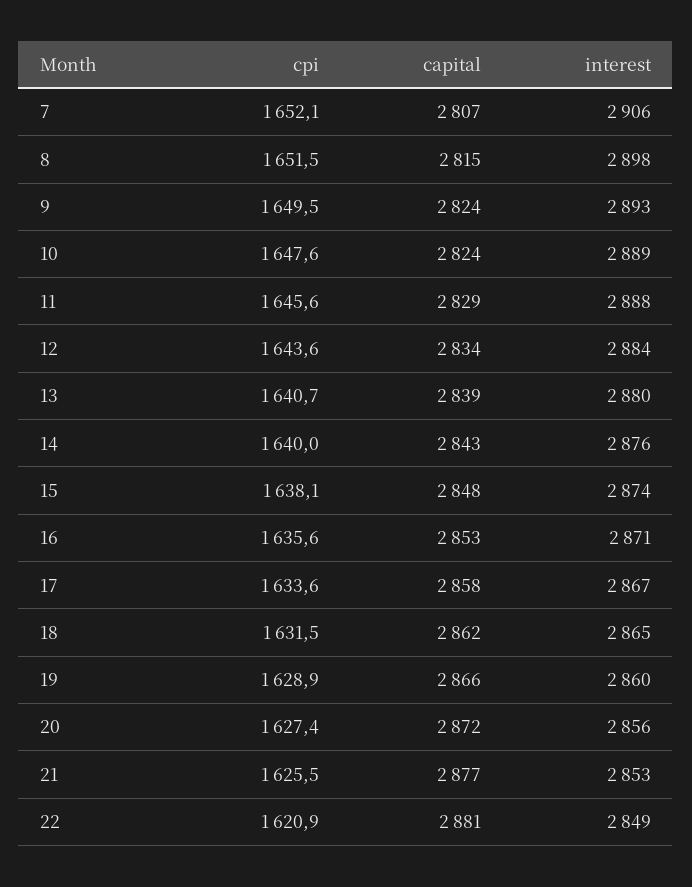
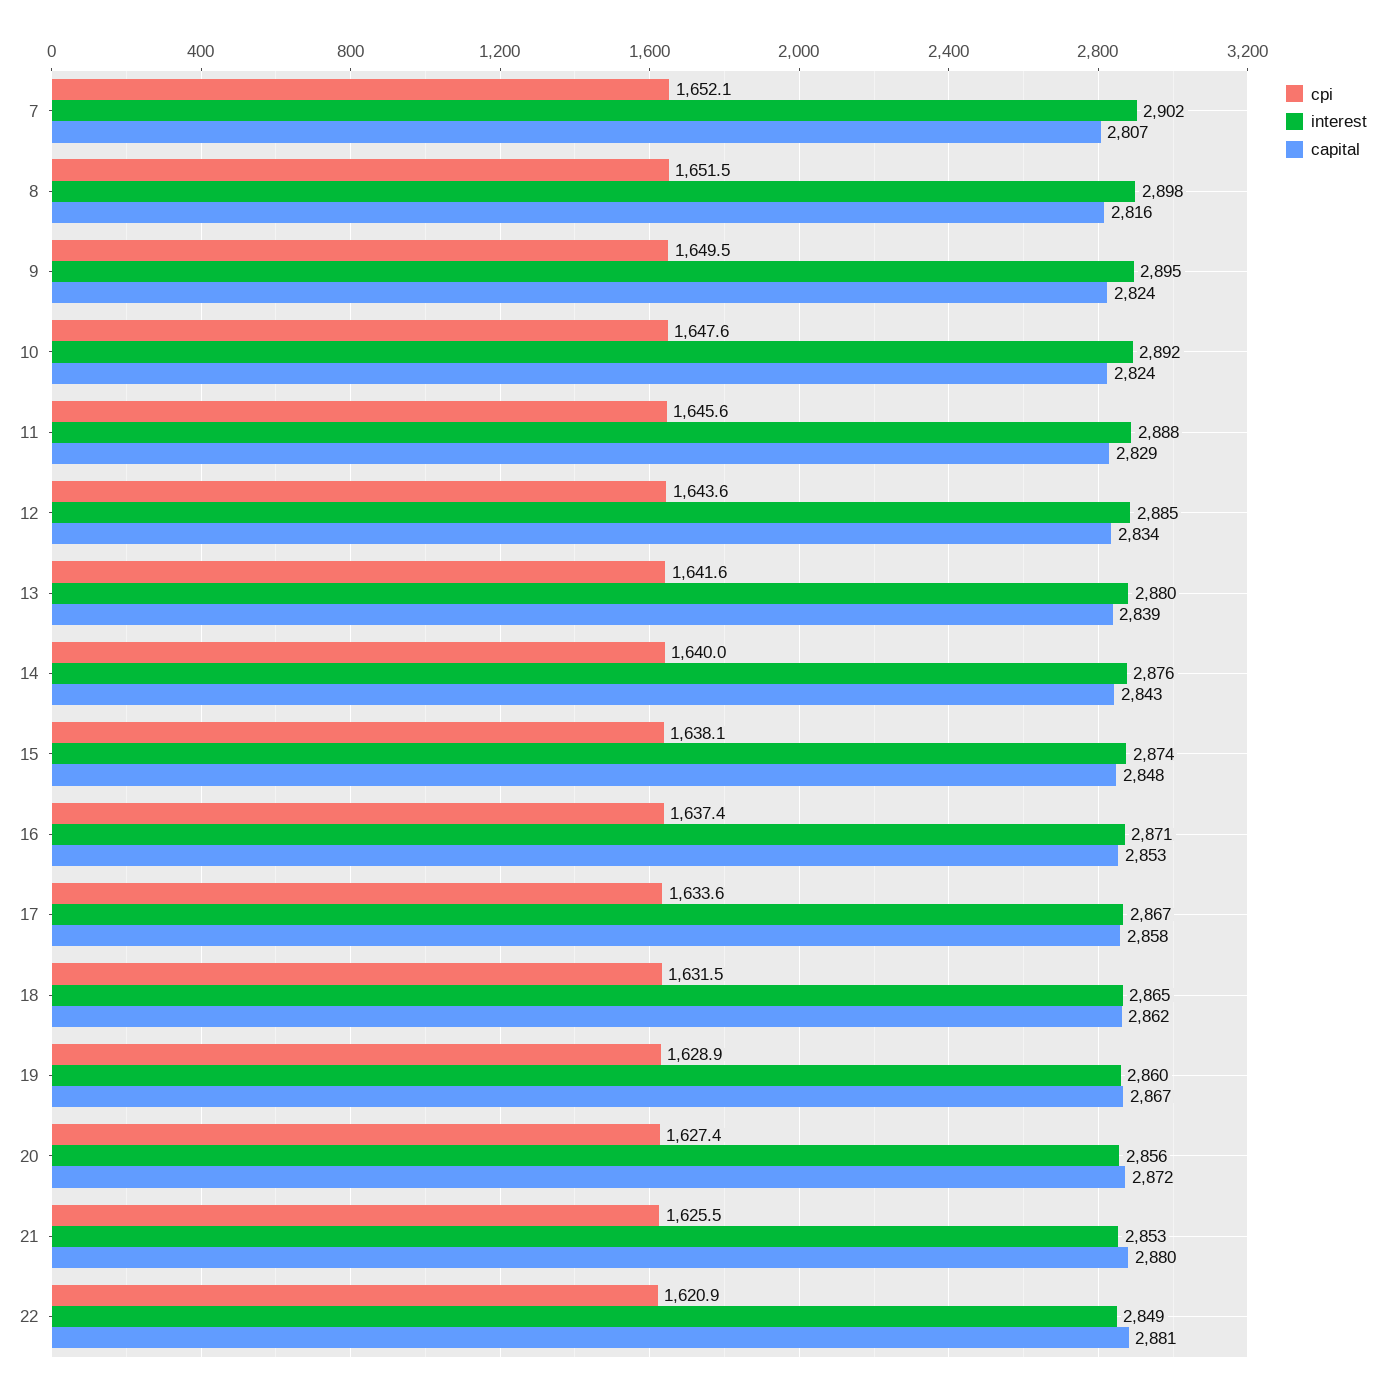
  {
    "cpi": {
      "7": 1652.1,
      "8": 1651.5,
      "9": 1649.5,
      "10": 1647.6,
      "11": 1645.6,
      "12": 1643.6,
-     "13": 1640.7,
+     "13": 1641.6,
      "14": 1640,
      "15": 1638.1,
-     "16": 1635.6,
+     "16": 1637.4,
      "17": 1633.6,
      "18": 1631.5,
      "19": 1628.9,
      "20": 1627.4,
      "21": 1625.5,
      "22": 1620.9
    },
    "capital": {
      "7": 2807,
-     "8": 2815,
+     "8": 2816,
      "9": 2824,
      "10": 2824,
      "11": 2829,
      "12": 2834,
      "13": 2839,
      "14": 2843,
      "15": 2848,
      "16": 2853,
      "17": 2858,
      "18": 2862,
-     "19": 2866,
+     "19": 2867,
      "20": 2872,
-     "21": 2877,
+     "21": 2880,
      "22": 2881
    },
    "interest": {
-     "7": 2906,
+     "7": 2902,
      "8": 2898,
-     "9": 2893,
+     "9": 2895,
-     "10": 2889,
+     "10": 2892,
      "11": 2888,
-     "12": 2884,
+     "12": 2885,
      "13": 2880,
      "14": 2876,
      "15": 2874,
      "16": 2871,
      "17": 2867,
      "18": 2865,
      "19": 2860,
      "20": 2856,
      "21": 2853,
      "22": 2849
    }
  }

